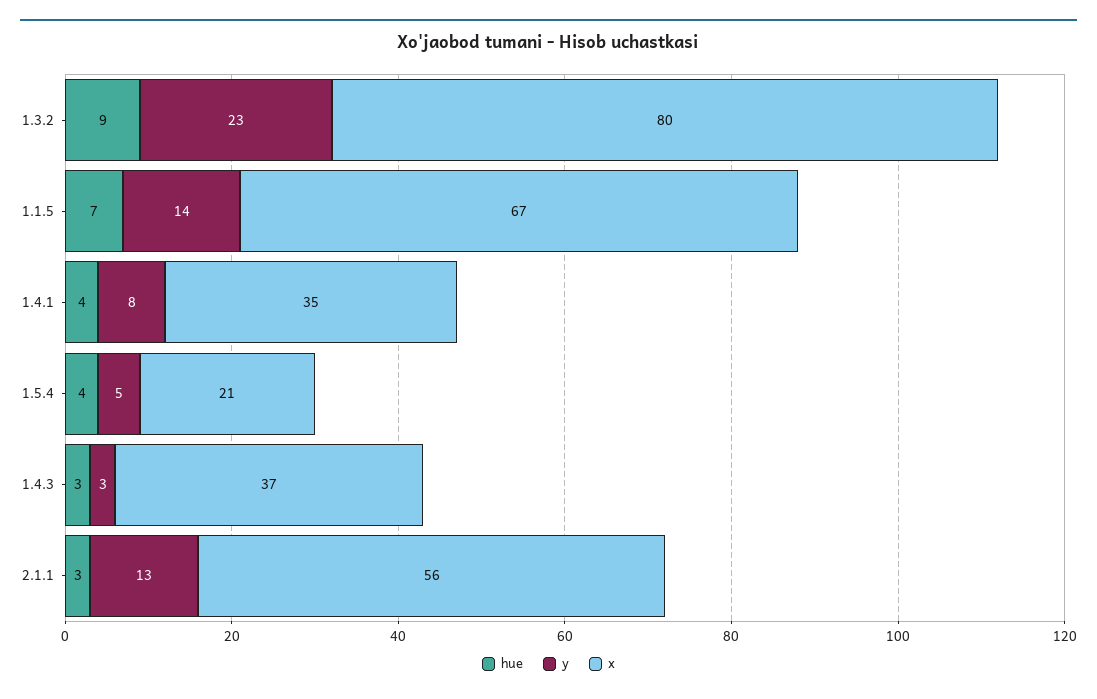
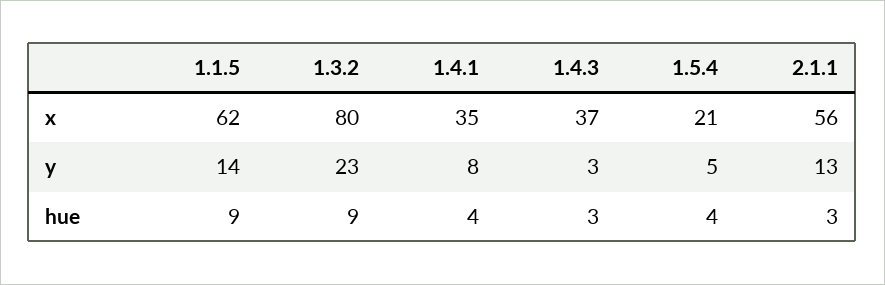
  {
    "hue": {
      "1.3.2": 9,
-     "1.1.5": 7,
+     "1.1.5": 9,
      "1.4.1": 4,
      "1.5.4": 4,
      "1.4.3": 3,
      "2.1.1": 3
    },
    "y": {
      "1.3.2": 23,
      "1.1.5": 14,
      "1.4.1": 8,
      "1.5.4": 5,
      "1.4.3": 3,
      "2.1.1": 13
    },
    "x": {
      "1.3.2": 80,
-     "1.1.5": 67,
+     "1.1.5": 62,
      "1.4.1": 35,
      "1.5.4": 21,
      "1.4.3": 37,
      "2.1.1": 56
    }
  }

